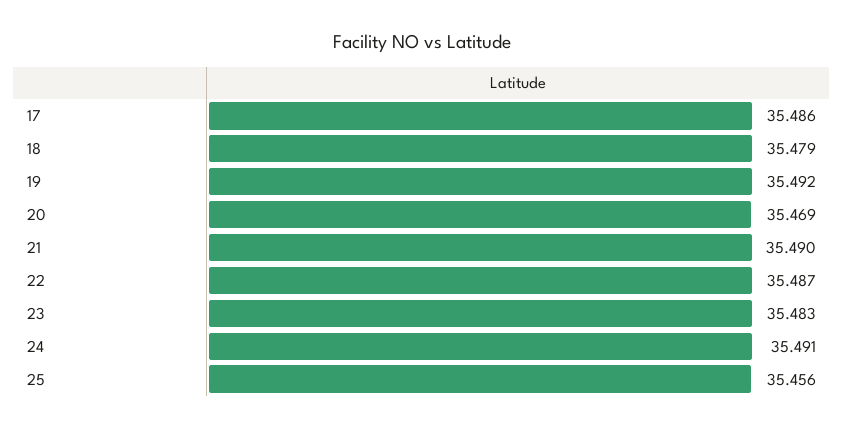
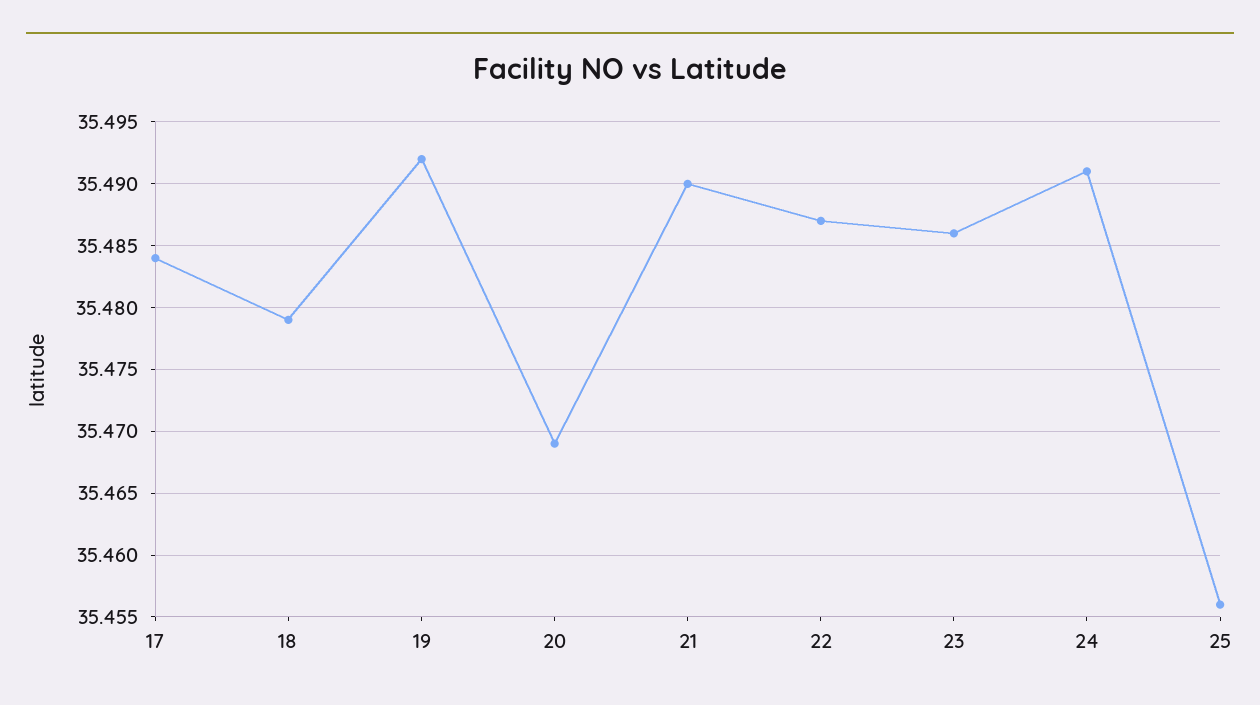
  {
-   "17": 35.486,
+   "17": 35.484,
    "18": 35.479,
    "19": 35.492,
    "20": 35.469,
    "21": 35.49,
    "22": 35.487,
-   "23": 35.483,
+   "23": 35.486,
    "24": 35.491,
    "25": 35.456
  }

